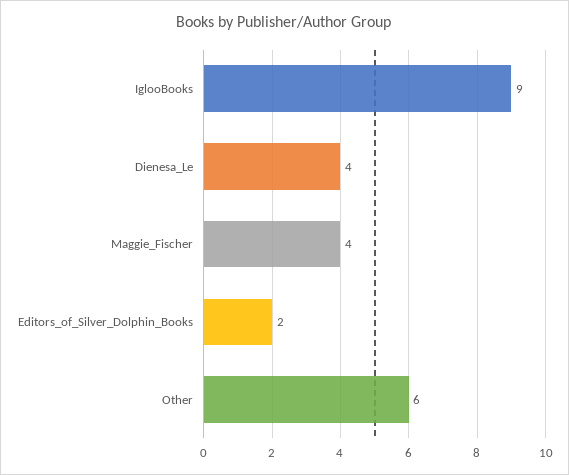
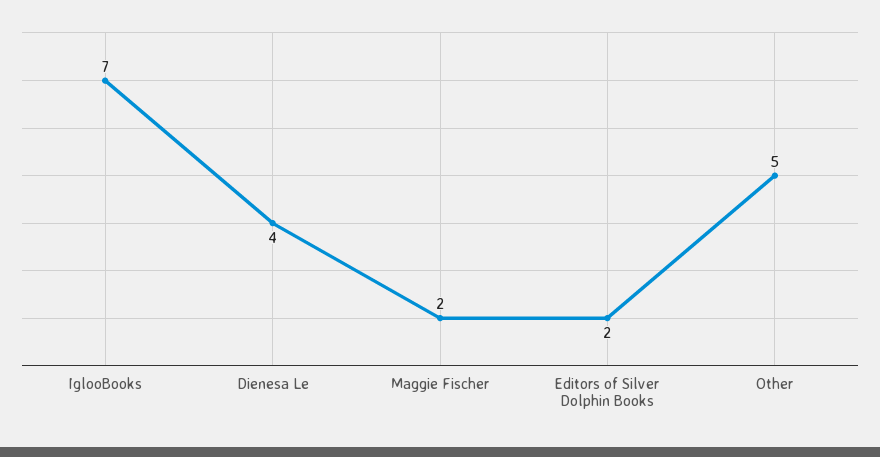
  {
-   "IglooBooks": 9,
+   "IglooBooks": 7,
    "Dienesa_Le": 4,
-   "Maggie_Fischer": 4,
+   "Maggie_Fischer": 2,
    "Editors_of_Silver_Dolphin_Books": 2,
-   "Other": 6
+   "Other": 5
  }

